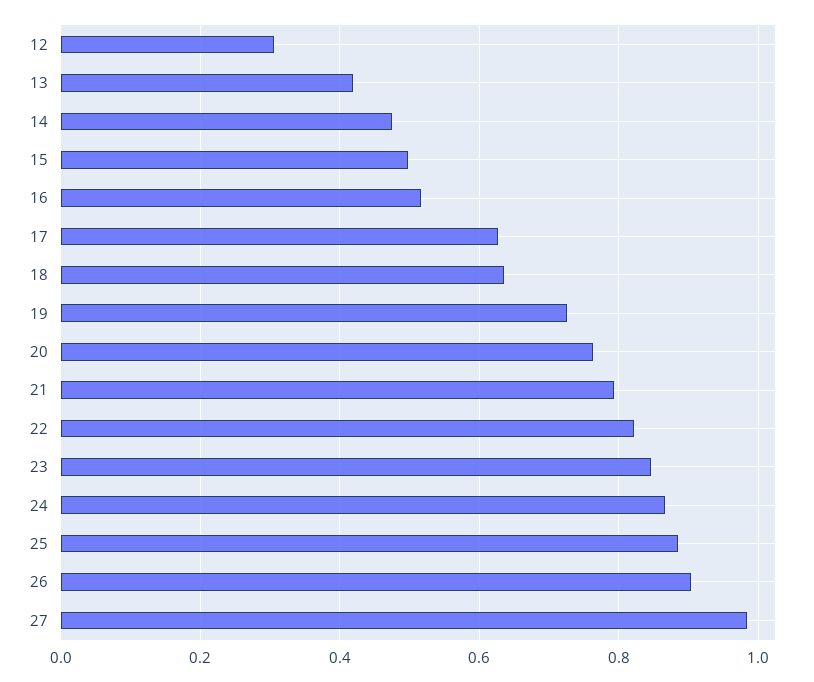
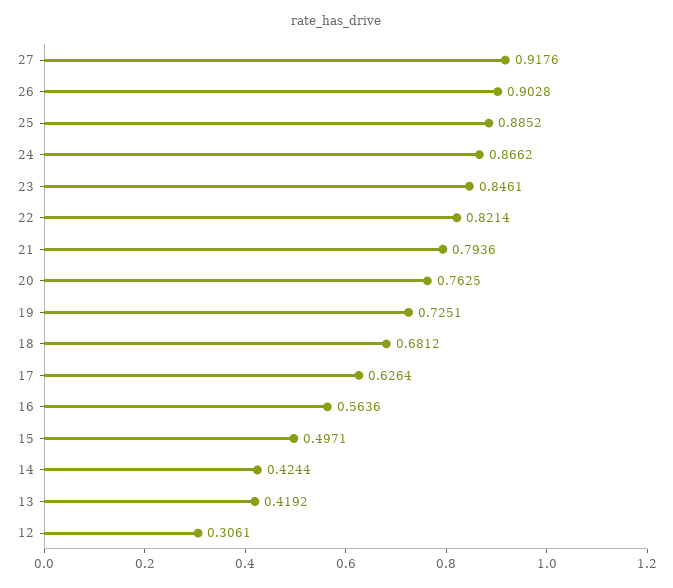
  {
    "12": 0.3061,
    "13": 0.4192,
-   "14": 0.48,
+   "14": 0.4244,
    "15": 0.4971,
-   "16": 0.52,
+   "16": 0.5636,
    "17": 0.6264,
-   "18": 0.64,
+   "18": 0.6812,
    "19": 0.7251,
    "20": 0.7625,
    "21": 0.7936,
    "22": 0.8214,
    "23": 0.8461,
    "24": 0.8662,
    "25": 0.8852,
    "26": 0.9028,
-   "27": 0.98
+   "27": 0.9176
  }

